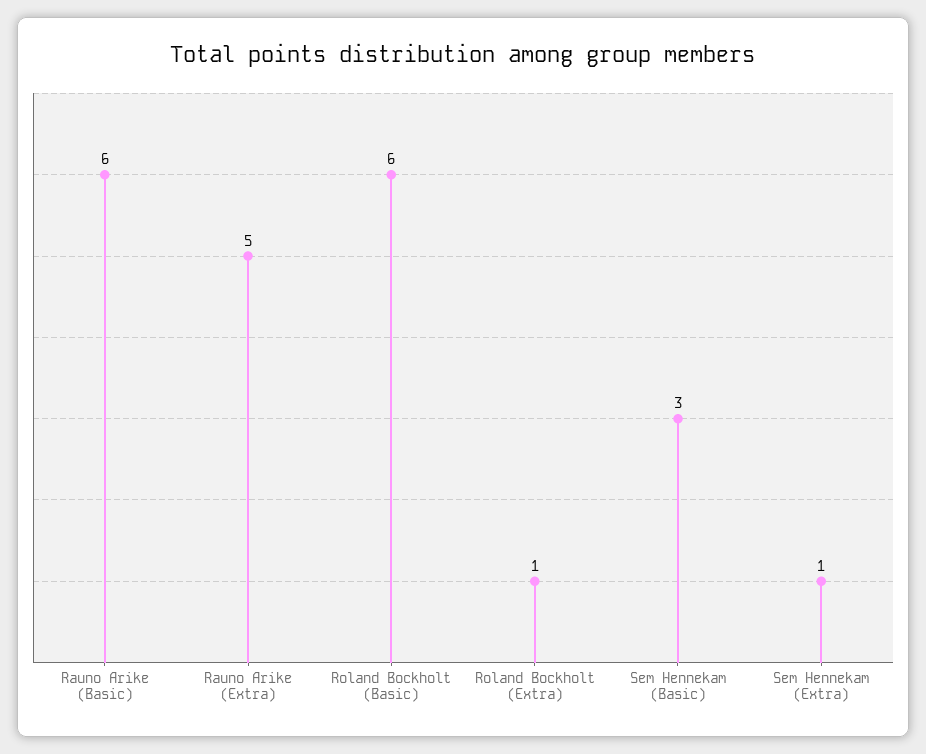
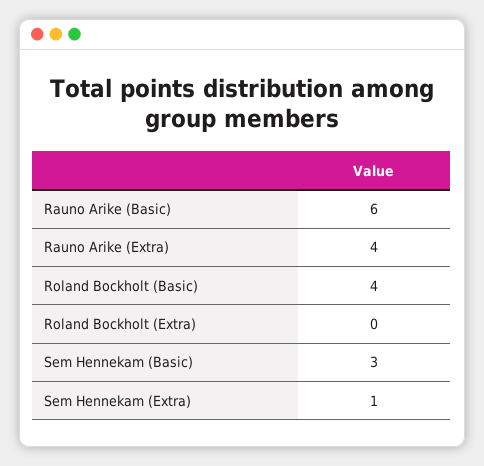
  {
    "Rauno Arike (Basic)": 6,
-   "Rauno Arike (Extra)": 5,
+   "Rauno Arike (Extra)": 4,
-   "Roland Bockholt (Basic)": 6,
+   "Roland Bockholt (Basic)": 4,
-   "Roland Bockholt (Extra)": 1,
+   "Roland Bockholt (Extra)": 0,
    "Sem Hennekam (Basic)": 3,
    "Sem Hennekam (Extra)": 1
  }

